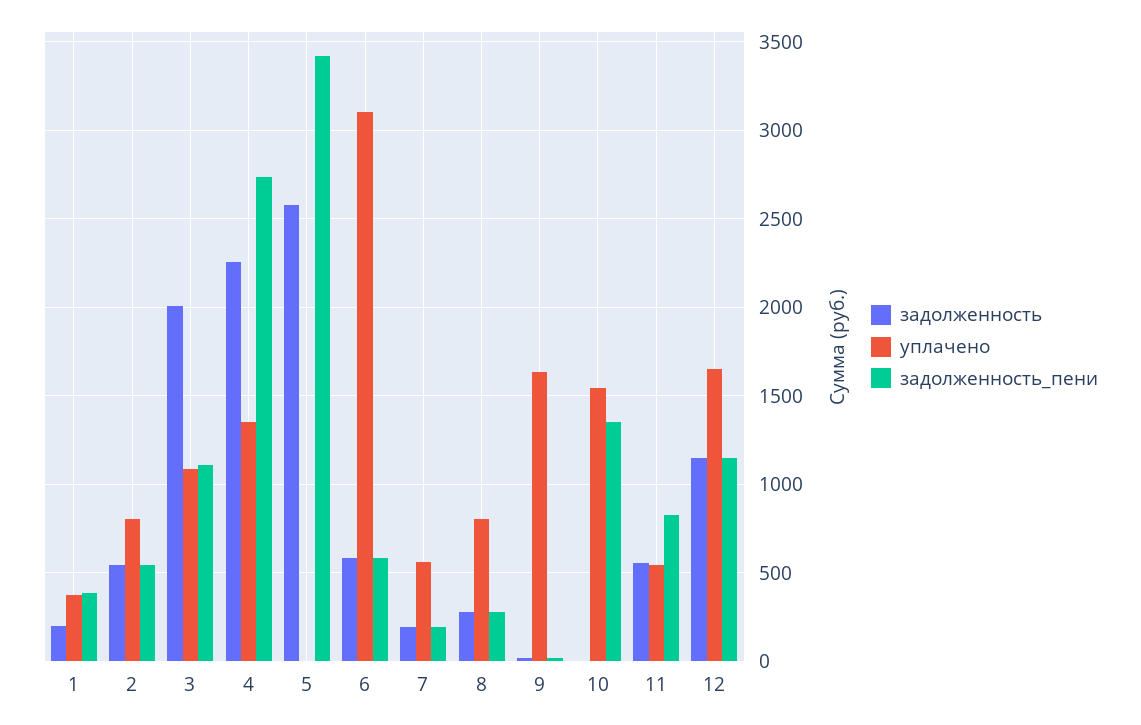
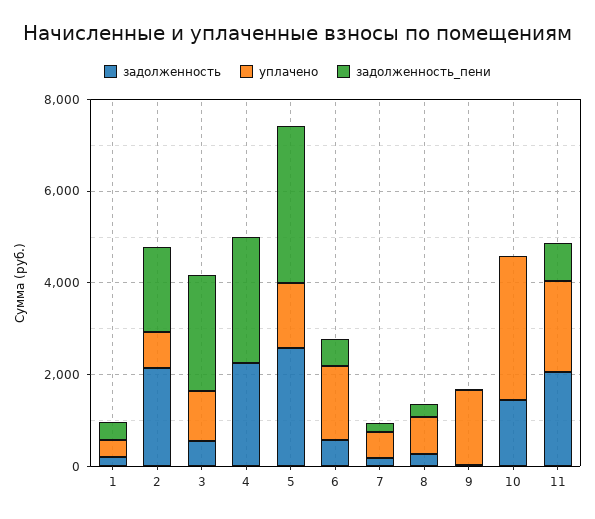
  {
    "задолженность": {
      "1": 200,
-     "2": 550,
+     "2": 2000,
-     "3": 2000,
+     "3": 500,
      "4": 2250,
      "5": 2600,
      "6": 600,
      "7": 200,
      "8": 300,
      "9": 0,
-     "10": 0,
+     "10": 1500,
-     "11": 550,
+     "11": 2000
-     "12": 1150
    },
    "уплачено": {
      "1": 350,
      "2": 800,
      "3": 1100,
-     "4": 1350,
+     "4": 0,
-     "5": 0,
+     "5": 1500,
-     "6": 3100,
+     "6": 1500,
      "7": 550,
      "8": 800,
      "9": 1650,
-     "10": 1550,
+     "10": 3000,
-     "11": 550,
+     "11": 2000
-     "12": 1650
    },
    "задолженность_пени": {
      "1": 400,
-     "2": 550,
+     "2": 2000,
-     "3": 1100,
+     "3": 2500,
      "4": 2750,
      "5": 3400,
      "6": 600,
      "7": 200,
      "8": 300,
      "9": 0,
-     "10": 1350,
+     "10": 0,
-     "11": 850,
+     "11": 850
-     "12": 1150
    }
  }

